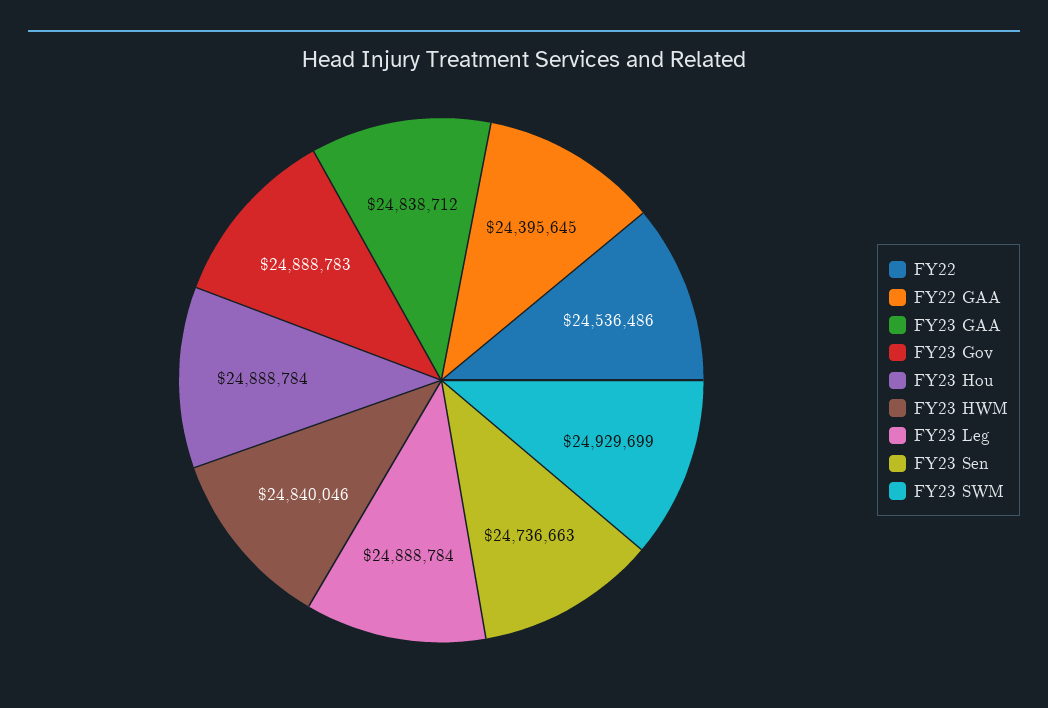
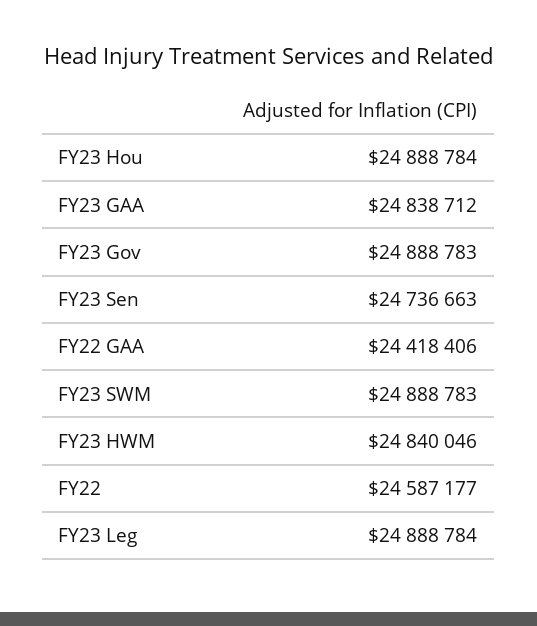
  {
-   "FY22": 24536486,
+   "FY22": 24587177,
-   "FY22 GAA": 24395645,
+   "FY22 GAA": 24418406,
    "FY23 GAA": 24838712,
    "FY23 Gov": 24888783,
    "FY23 Hou": 24888784,
    "FY23 HWM": 24840046,
    "FY23 Leg": 24888784,
    "FY23 Sen": 24736663,
-   "FY23 SWM": 24929699
+   "FY23 SWM": 24888783
  }

